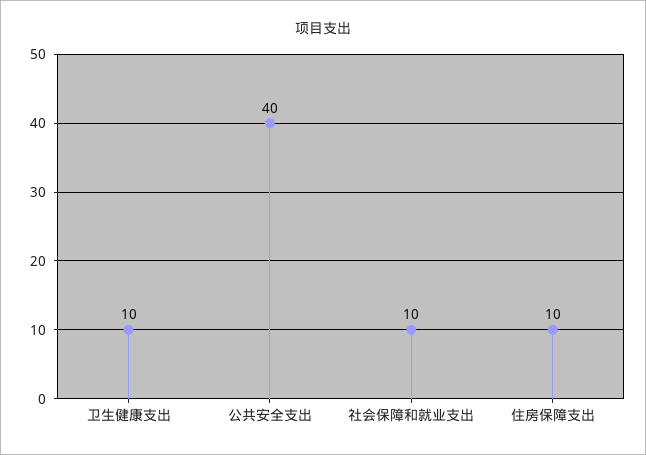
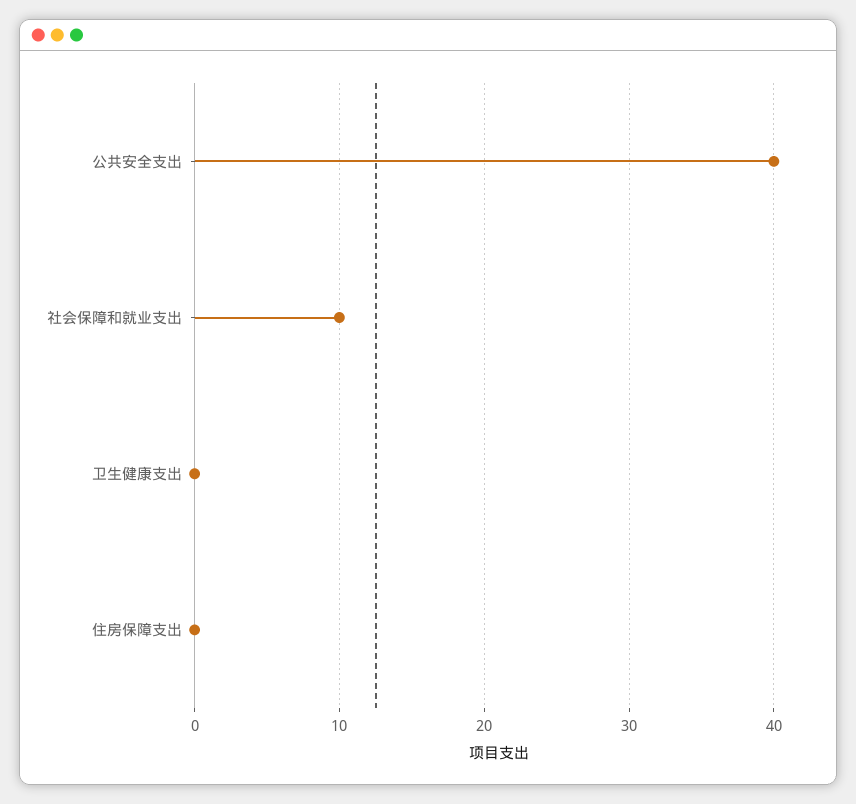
  {
-   "卫生健康支出": 10,
+   "卫生健康支出": 0,
    "公共安全支出": 40,
    "社会保障和就业支出": 10,
-   "住房保障支出": 10
+   "住房保障支出": 0
  }

